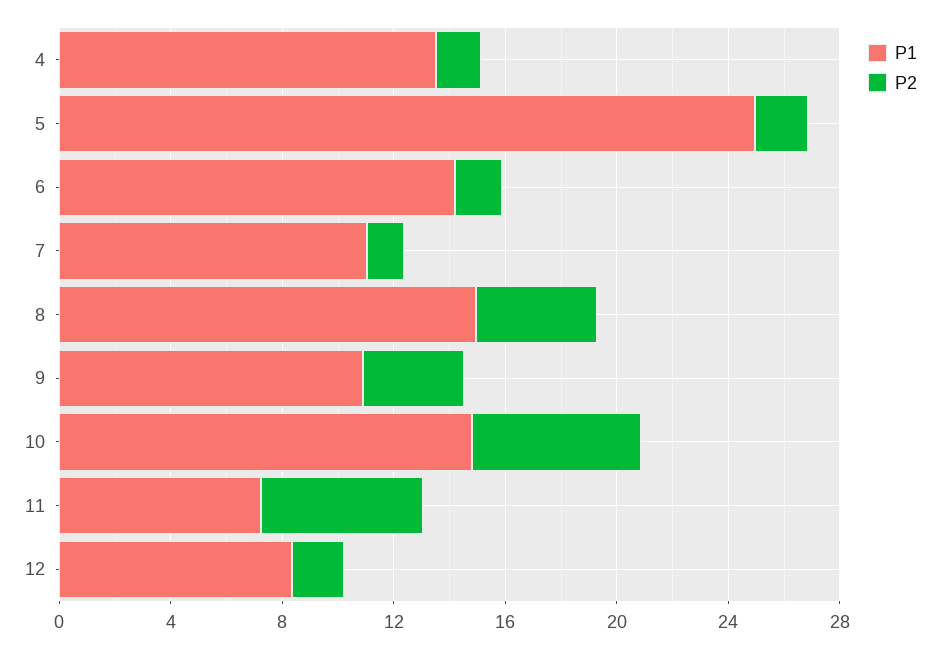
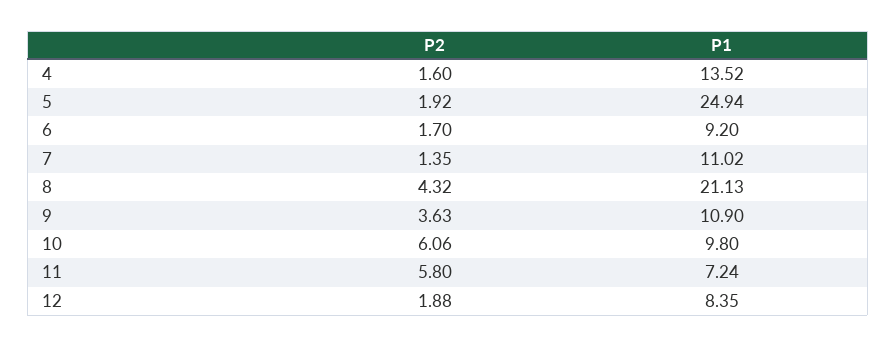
  {
    "P1": {
      "4": 13.52,
      "5": 24.94,
-     "6": 14,
+     "6": 9.2,
      "7": 11.02,
-     "8": 15,
+     "8": 21.13,
      "9": 10.9,
-     "10": 15,
+     "10": 9.8,
      "11": 7.24,
      "12": 8.35
    },
    "P2": {
      "4": 1.6,
      "5": 1.92,
      "6": 1.7,
      "7": 1.35,
      "8": 4.32,
      "9": 3.63,
      "10": 6.06,
      "11": 5.8,
      "12": 1.88
    }
  }

